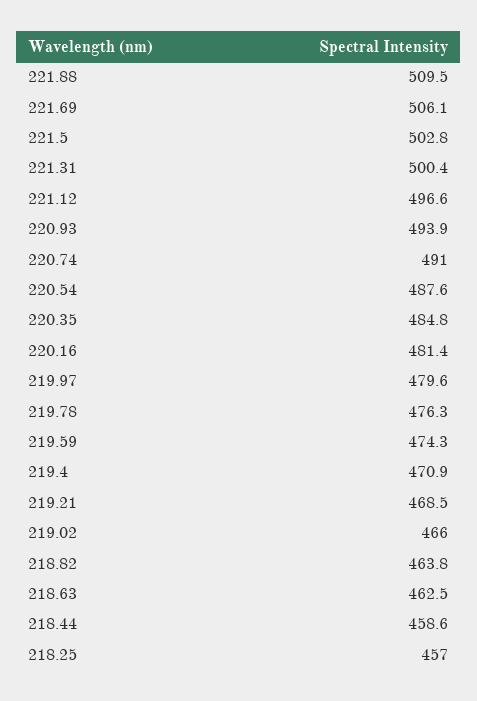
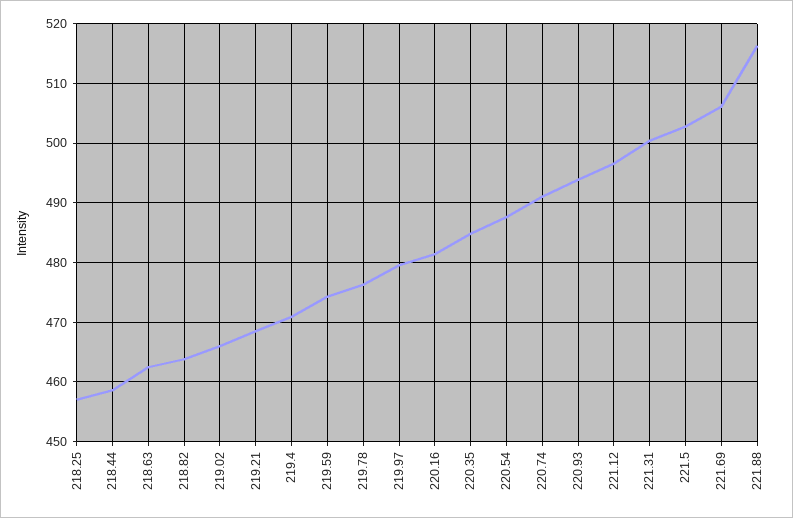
  {
-   "221.88": 509.5,
+   "221.88": 516,
    "221.69": 506.1,
    "221.5": 502.8,
    "221.31": 500.4,
    "221.12": 496.6,
    "220.93": 493.9,
    "220.74": 491,
    "220.54": 487.6,
    "220.35": 484.8,
    "220.16": 481.4,
    "219.97": 479.6,
    "219.78": 476.3,
    "219.59": 474.3,
    "219.4": 470.9,
    "219.21": 468.5,
    "219.02": 466,
    "218.82": 463.8,
    "218.63": 462.5,
    "218.44": 458.6,
    "218.25": 457
  }

